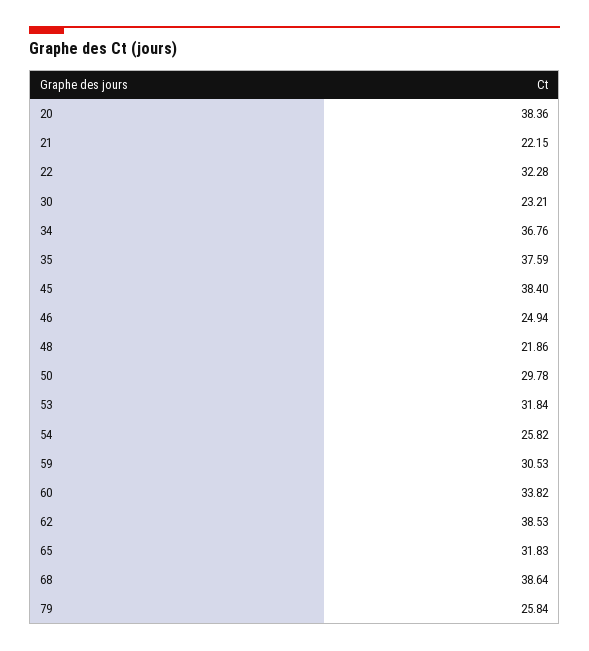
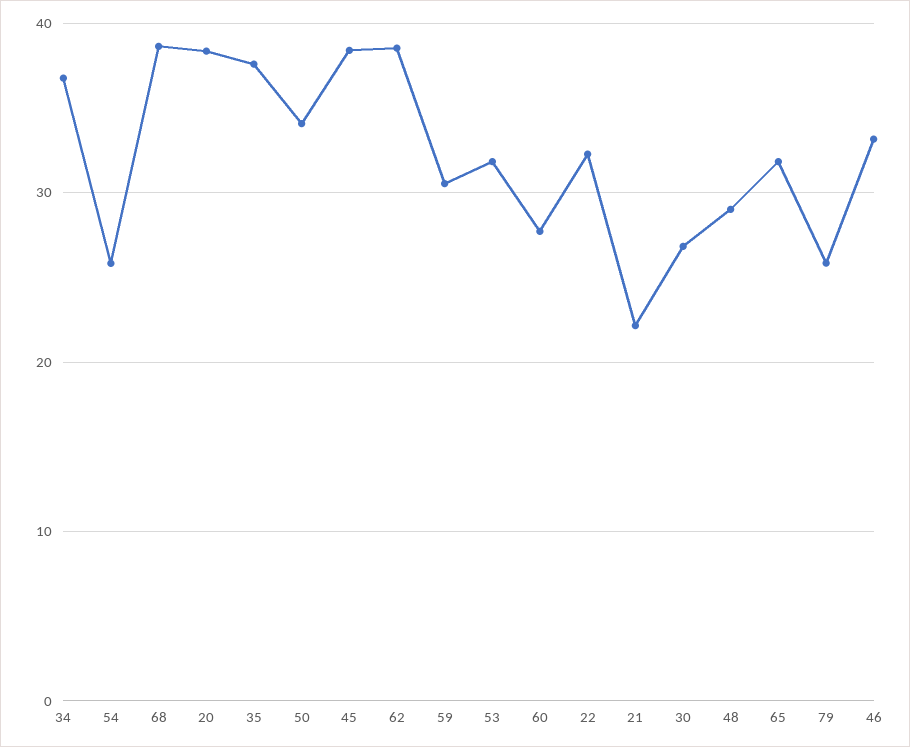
  {
    "20": 38.36,
    "21": 22.15,
    "22": 32.28,
-   "30": 23.21,
+   "30": 27,
    "34": 36.76,
    "35": 37.59,
    "45": 38.4,
-   "46": 24.94,
+   "46": 33,
-   "48": 21.86,
+   "48": 29,
-   "50": 29.78,
+   "50": 34,
    "53": 31.84,
    "54": 25.82,
    "59": 30.53,
-   "60": 33.82,
+   "60": 28,
    "62": 38.53,
    "65": 31.83,
    "68": 38.64,
    "79": 25.84
  }

